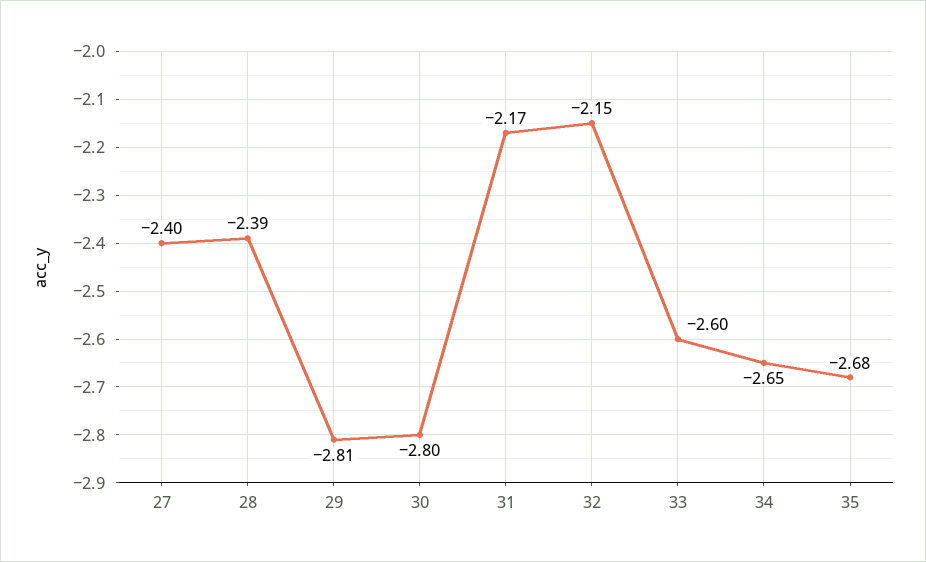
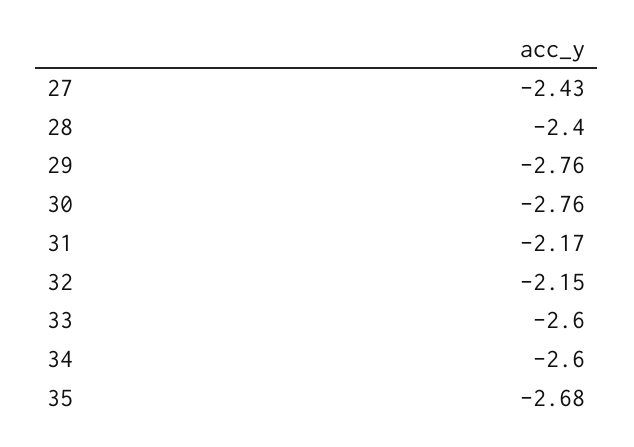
  {
-   "27": -2.4,
+   "27": -2.43,
-   "28": -2.39,
+   "28": -2.4,
-   "29": -2.81,
+   "29": -2.76,
-   "30": -2.8,
+   "30": -2.76,
    "31": -2.17,
    "32": -2.15,
    "33": -2.6,
-   "34": -2.65,
+   "34": -2.6,
    "35": -2.68
  }

